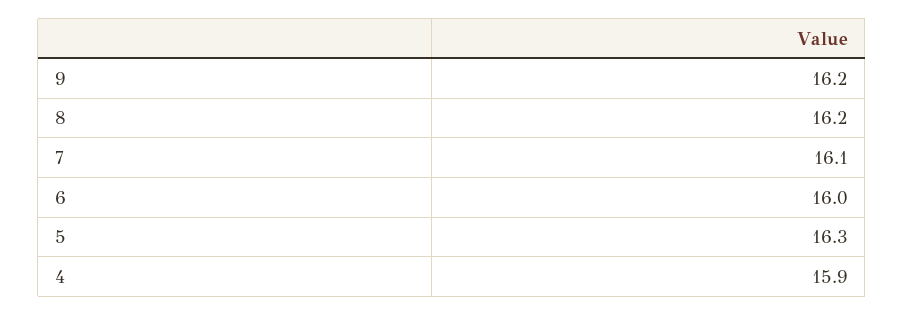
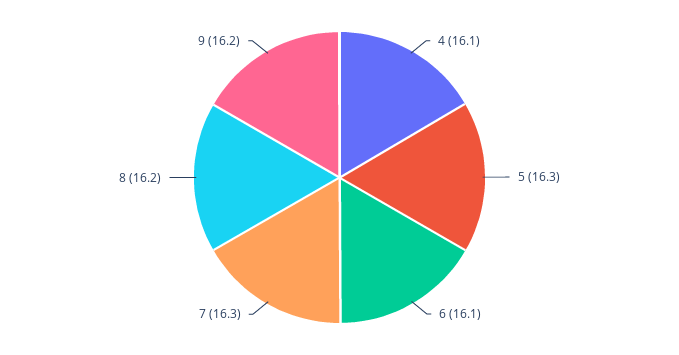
  {
    "9": 16.2,
    "8": 16.2,
-   "7": 16.1,
+   "7": 16.3,
-   "6": 16,
+   "6": 16.1,
    "5": 16.3,
-   "4": 15.9
+   "4": 16.1
  }

